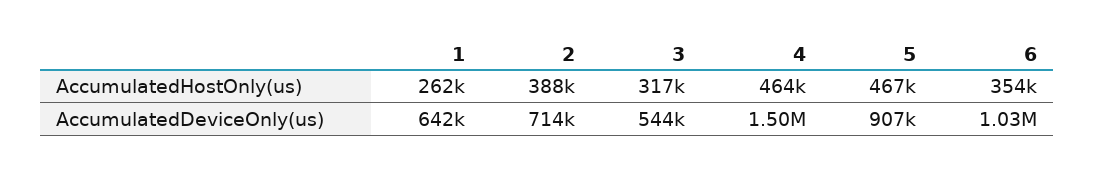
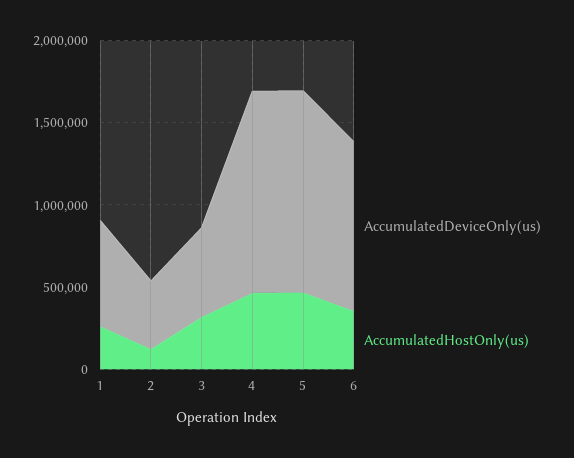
  {
    "AccumulatedHostOnly(us)": {
      "1": 262000,
-     "2": 388000,
+     "2": 100000,
      "3": 317000,
      "4": 464000,
      "5": 467000,
      "6": 354000
    },
    "AccumulatedDeviceOnly(us)": {
      "1": 642000,
-     "2": 714000,
+     "2": 400000,
      "3": 544000,
-     "4": 1500000,
+     "4": 1200000,
-     "5": 907000,
+     "5": 1200000,
      "6": 1030000
    }
  }

